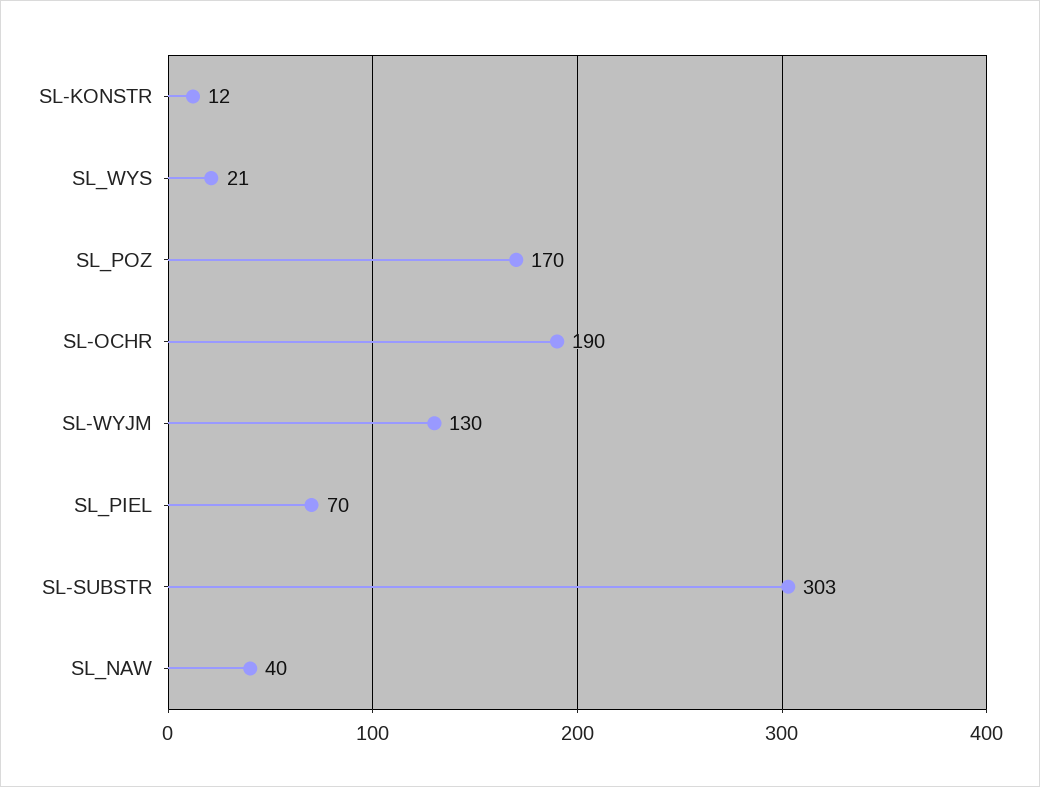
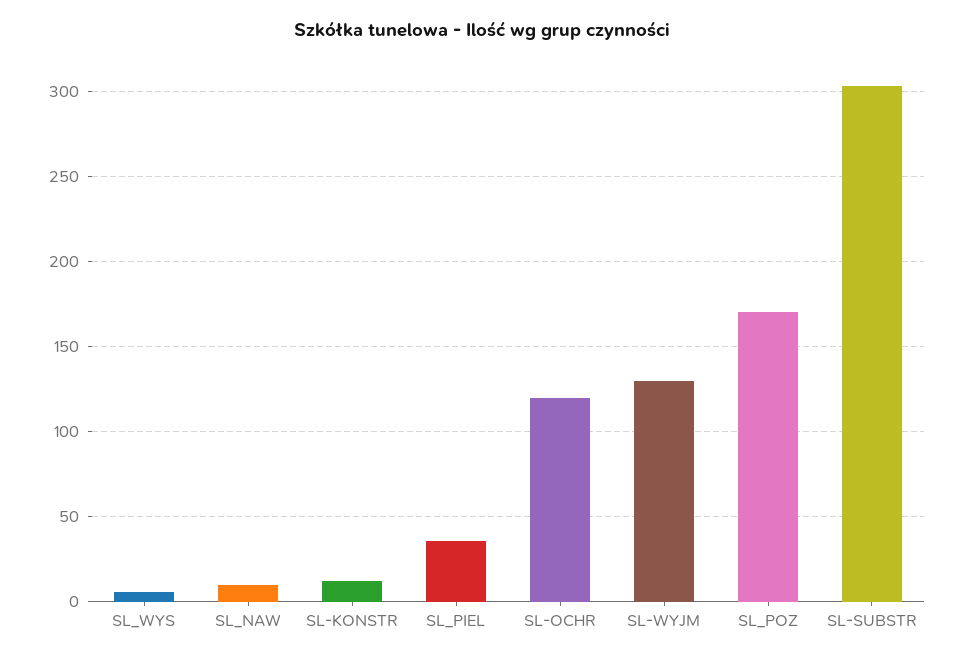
  {
    "SL-KONSTR": 12,
-   "SL_WYS": 21,
+   "SL_WYS": 5,
    "SL_POZ": 170,
-   "SL-OCHR": 190,
+   "SL-OCHR": 120,
    "SL-WYJM": 130,
-   "SL_PIEL": 70,
+   "SL_PIEL": 35,
    "SL-SUBSTR": 303,
-   "SL_NAW": 40
+   "SL_NAW": 10
  }

